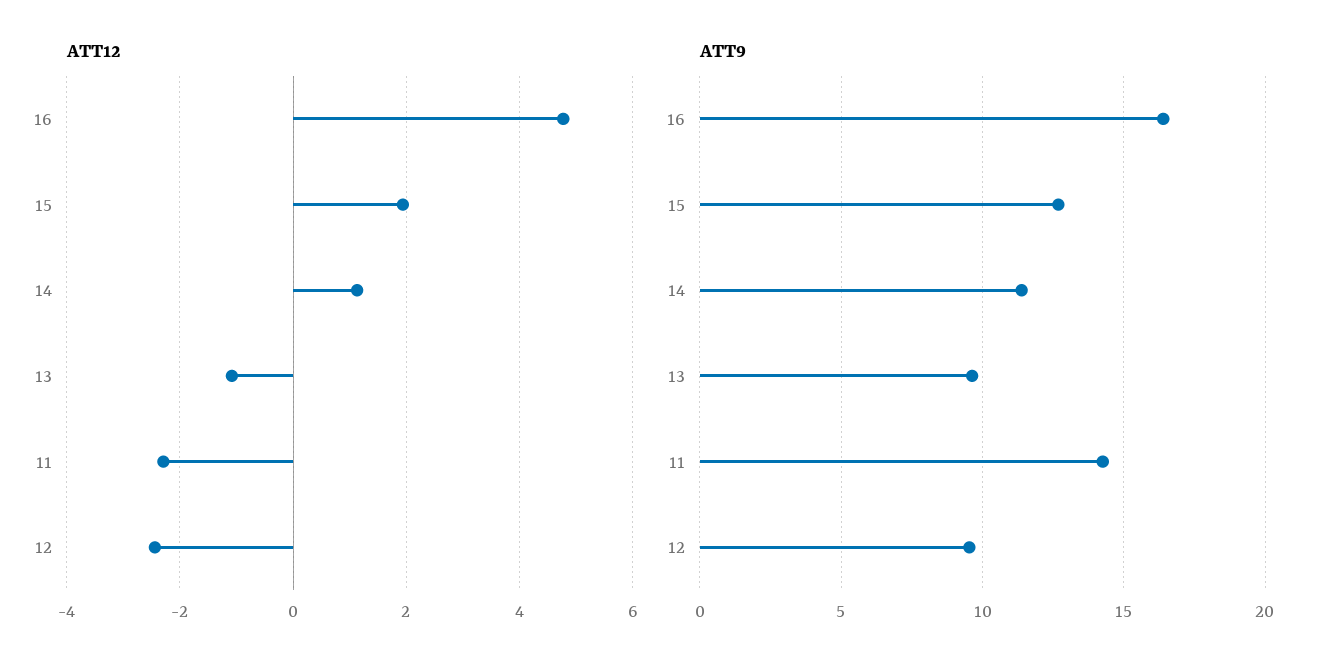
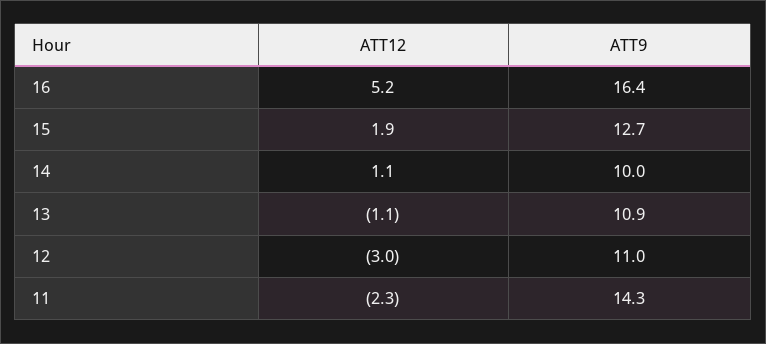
  {
    "ATT12": {
-     "16": 4.8,
+     "16": 5.2,
      "15": 1.9,
      "14": 1.1,
      "13": -1.1,
      "11": -2.3,
-     "12": -2.4
+     "12": -3
    },
    "ATT9": {
      "16": 16.4,
      "15": 12.7,
-     "14": 11.5,
+     "14": 10,
-     "13": 9.5,
+     "13": 10.9,
      "11": 14.3,
-     "12": 9.5
+     "12": 11
    }
  }

